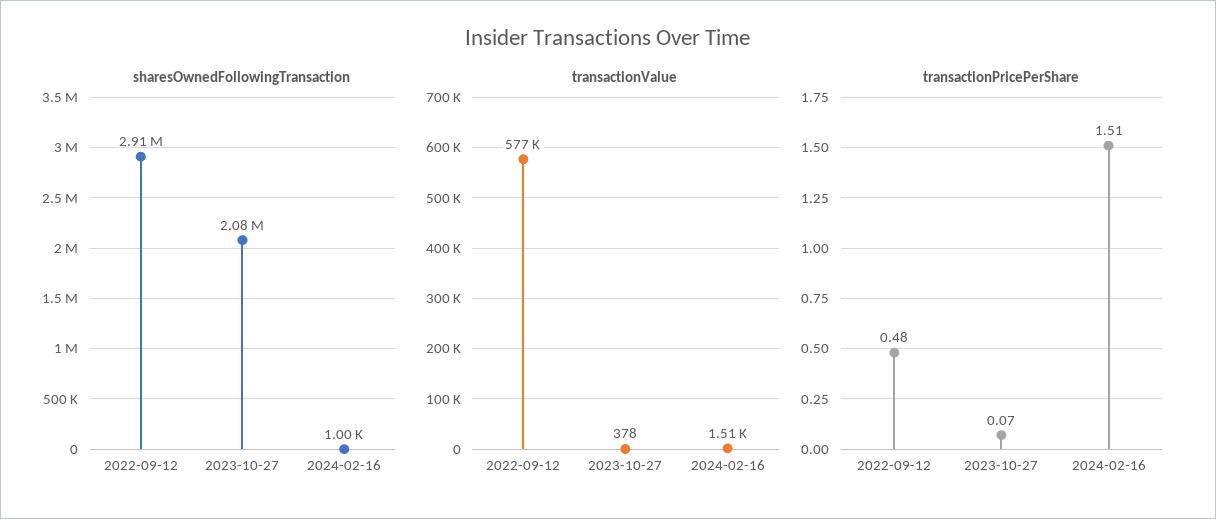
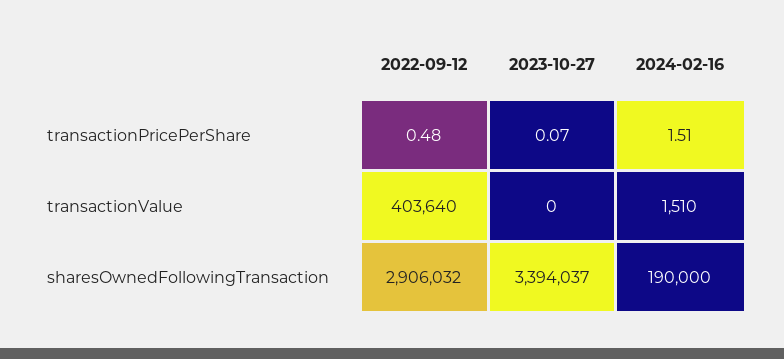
  {
    "sharesOwnedFollowingTransaction": {
      "2022-09-12": 2906032,
-     "2023-10-27": 2080000,
+     "2023-10-27": 3394037,
-     "2024-02-16": 1000
+     "2024-02-16": 190000
    },
    "transactionValue": {
-     "2022-09-12": 577000,
+     "2022-09-12": 403640,
-     "2023-10-27": 378,
+     "2023-10-27": 0,
      "2024-02-16": 1510
    },
    "transactionPricePerShare": {
      "2022-09-12": 0.48,
      "2023-10-27": 0.07,
      "2024-02-16": 1.51
    }
  }

